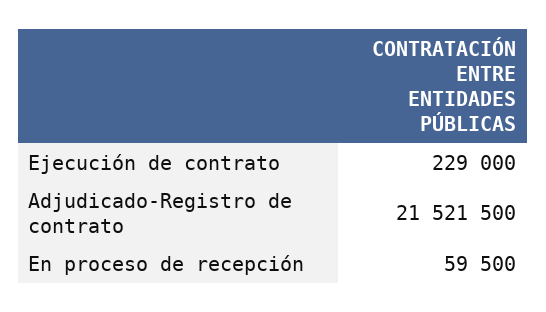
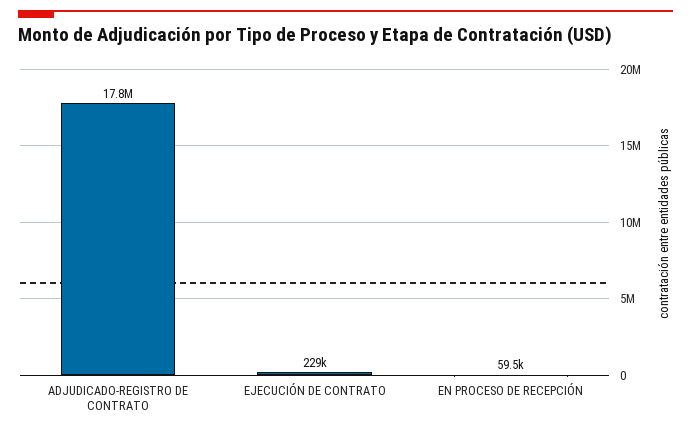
  {
    "Ejecución de contrato": 229000,
-   "Adjudicado-Registro de contrato": 21521500,
+   "Adjudicado-Registro de contrato": 17800000,
    "En proceso de recepción": 59500
  }

